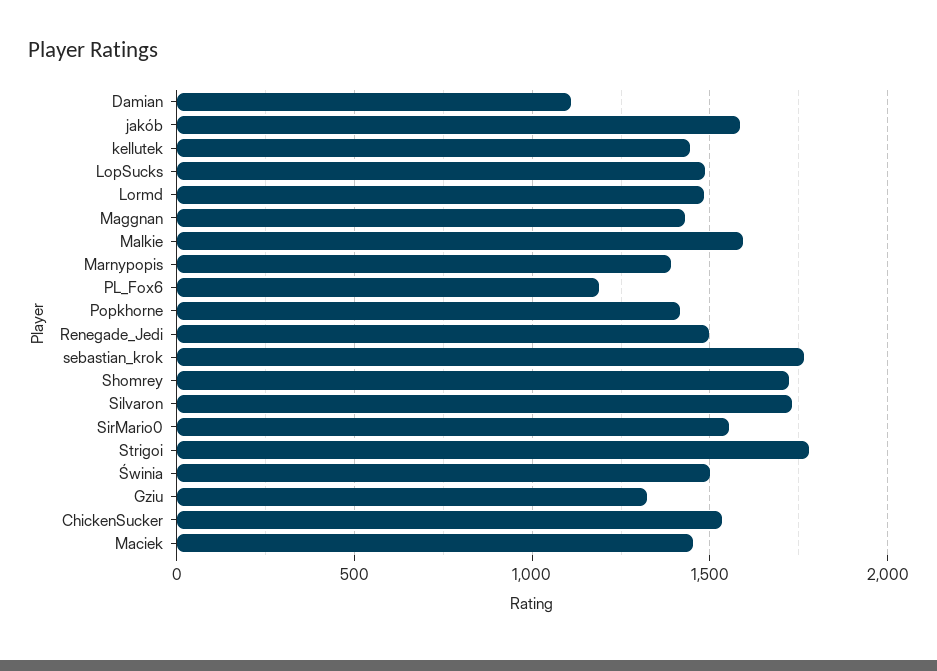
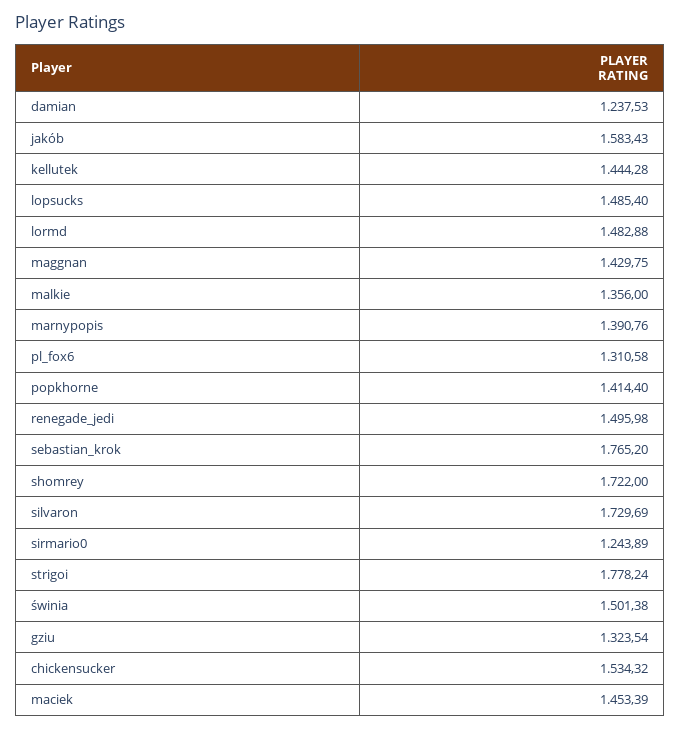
  {
-   "Damian": 1100,
+   "Damian": 1237.53,
    "jakób": 1583.43,
    "kellutek": 1444.28,
    "LopSucks": 1485.4,
    "Lormd": 1482.88,
    "Maggnan": 1429.75,
-   "Malkie": 1600,
+   "Malkie": 1356,
    "Marnypopis": 1390.76,
-   "PL_Fox6": 1200,
+   "PL_Fox6": 1310.58,
    "Popkhorne": 1414.4,
    "Renegade_Jedi": 1495.98,
    "sebastian_krok": 1765.2,
    "Shomrey": 1722,
    "Silvaron": 1729.69,
-   "SirMario0": 1550,
+   "SirMario0": 1243.89,
    "Strigoi": 1778.24,
    "Świnia": 1501.38,
    "Gziu": 1323.54,
    "ChickenSucker": 1534.32,
    "Maciek": 1453.39
  }

